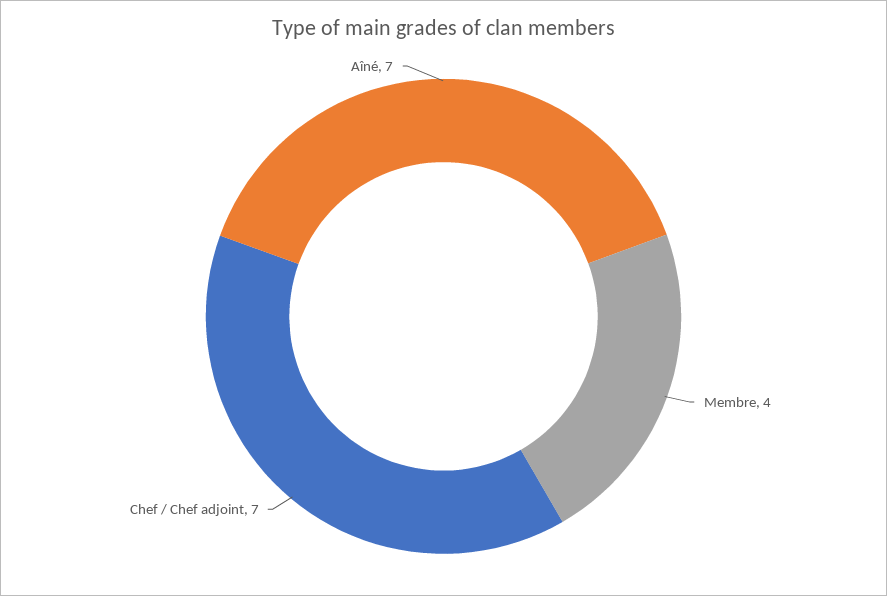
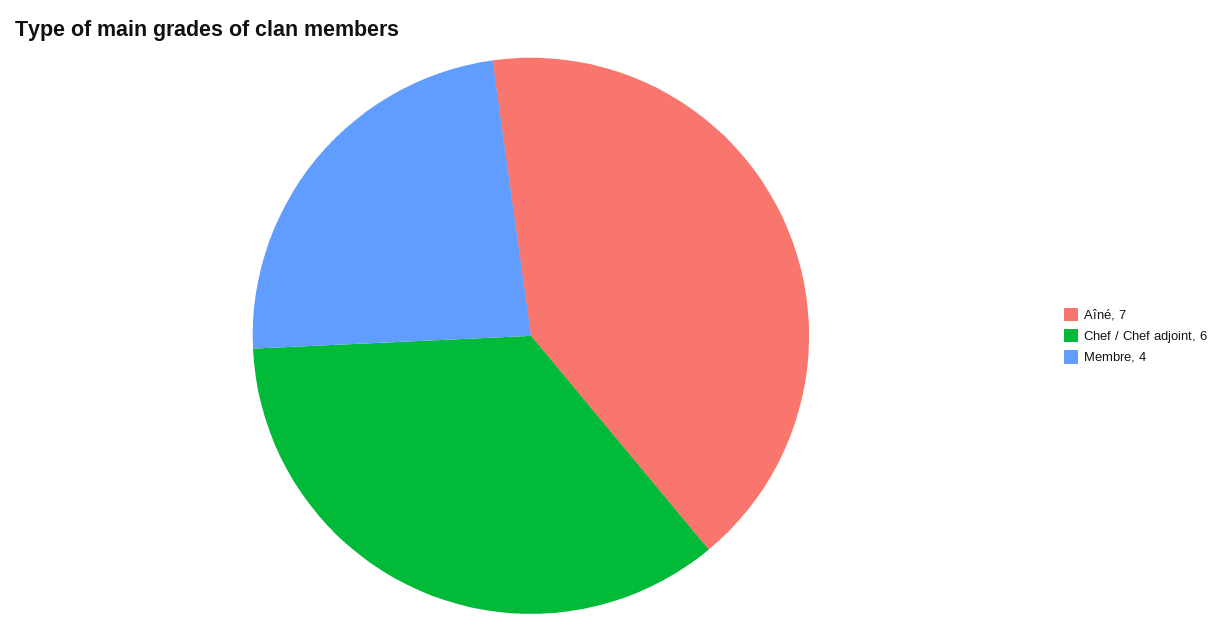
  {
    "Membre": 4,
-   "Chef / Chef adjoint": 7,
+   "Chef / Chef adjoint": 6,
    "Aîné": 7
  }

